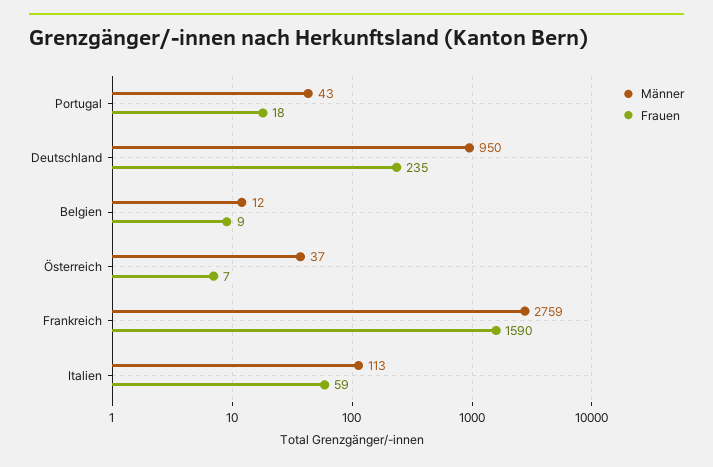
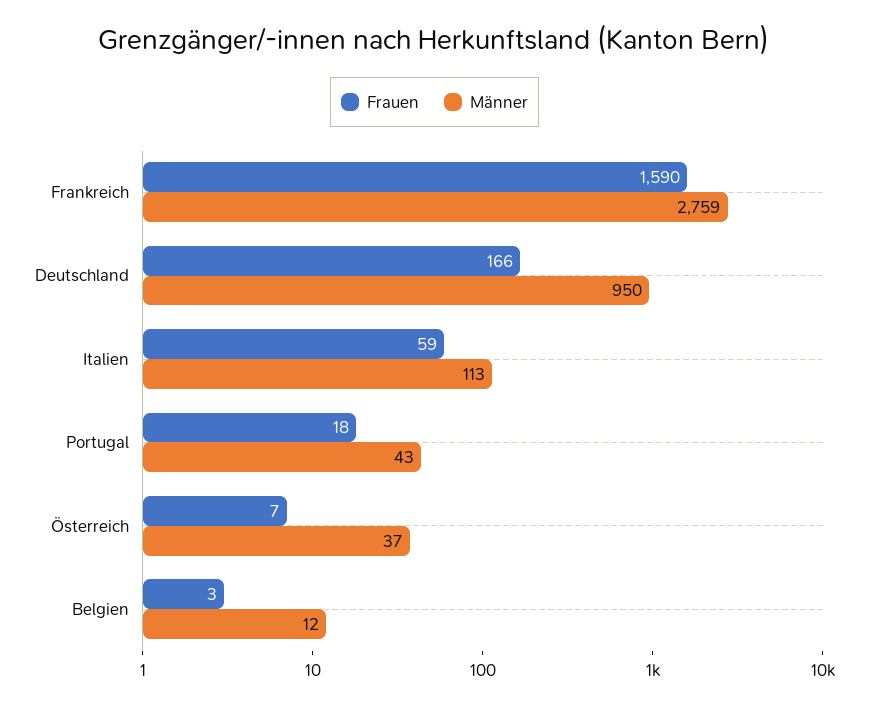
  {
    "Männer": {
      "Portugal": 43,
      "Deutschland": 950,
      "Belgien": 12,
      "Österreich": 37,
      "Frankreich": 2759,
      "Italien": 113
    },
    "Frauen": {
      "Portugal": 18,
-     "Deutschland": 235,
+     "Deutschland": 166,
-     "Belgien": 9,
+     "Belgien": 3,
      "Österreich": 7,
      "Frankreich": 1590,
      "Italien": 59
    }
  }

